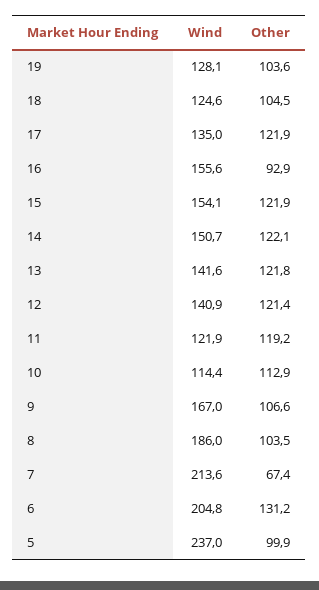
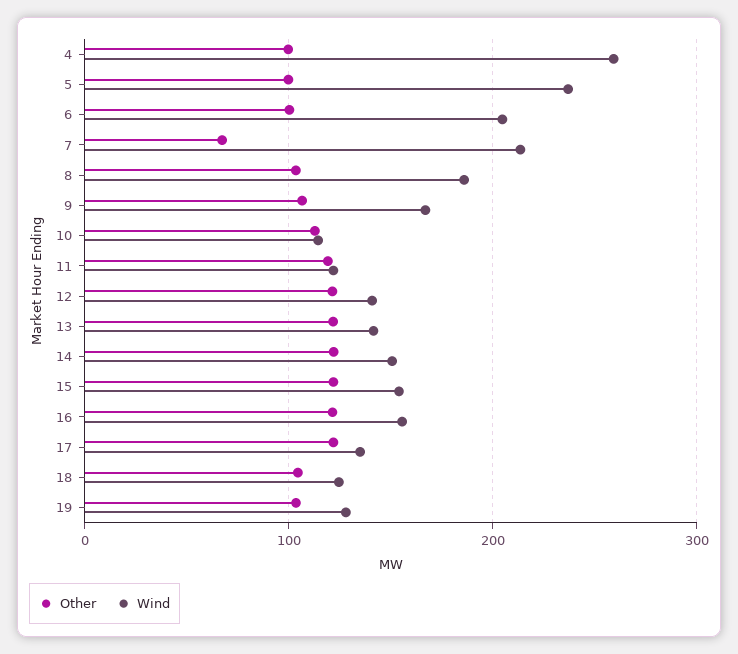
  {
    "Wind": {
      "19": 128.1,
      "18": 124.6,
      "17": 135,
      "16": 155.6,
      "15": 154.1,
      "14": 150.7,
      "13": 141.6,
      "12": 140.9,
      "11": 121.9,
      "10": 114.4,
      "9": 167,
      "8": 186,
      "7": 213.6,
      "6": 204.8,
-     "5": 237
+     "5": 237,
+     "4": 260
    },
    "Other": {
      "19": 103.6,
      "18": 104.5,
      "17": 121.9,
-     "16": 92.9,
+     "16": 120,
      "15": 121.9,
      "14": 122.1,
      "13": 121.8,
      "12": 121.4,
      "11": 119.2,
      "10": 112.9,
      "9": 106.6,
      "8": 103.5,
      "7": 67.4,
-     "6": 131.2,
+     "6": 100,
-     "5": 99.9
+     "5": 99.9,
+     "4": 100
    }
  }

